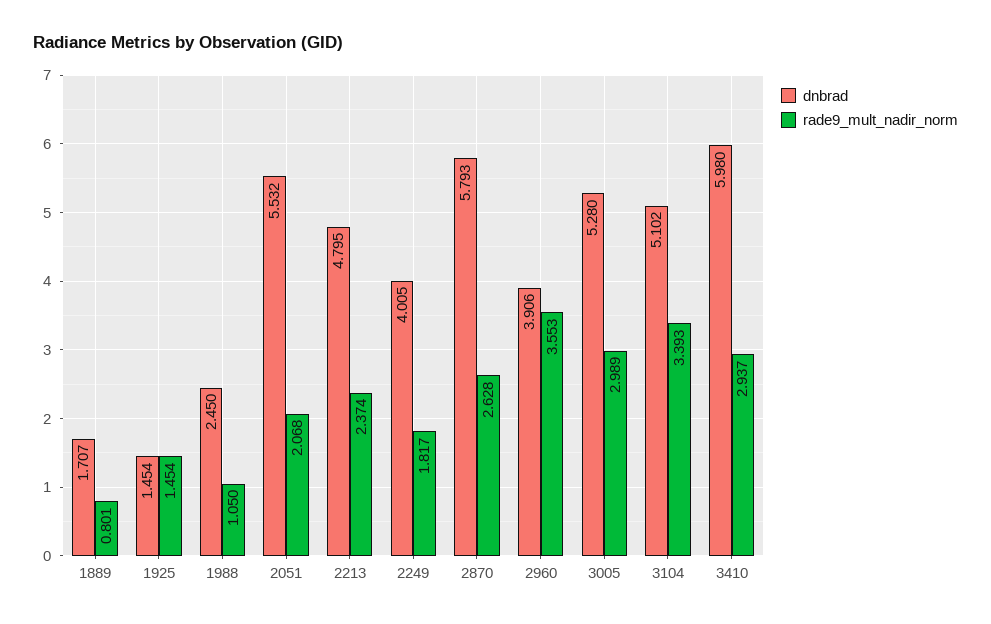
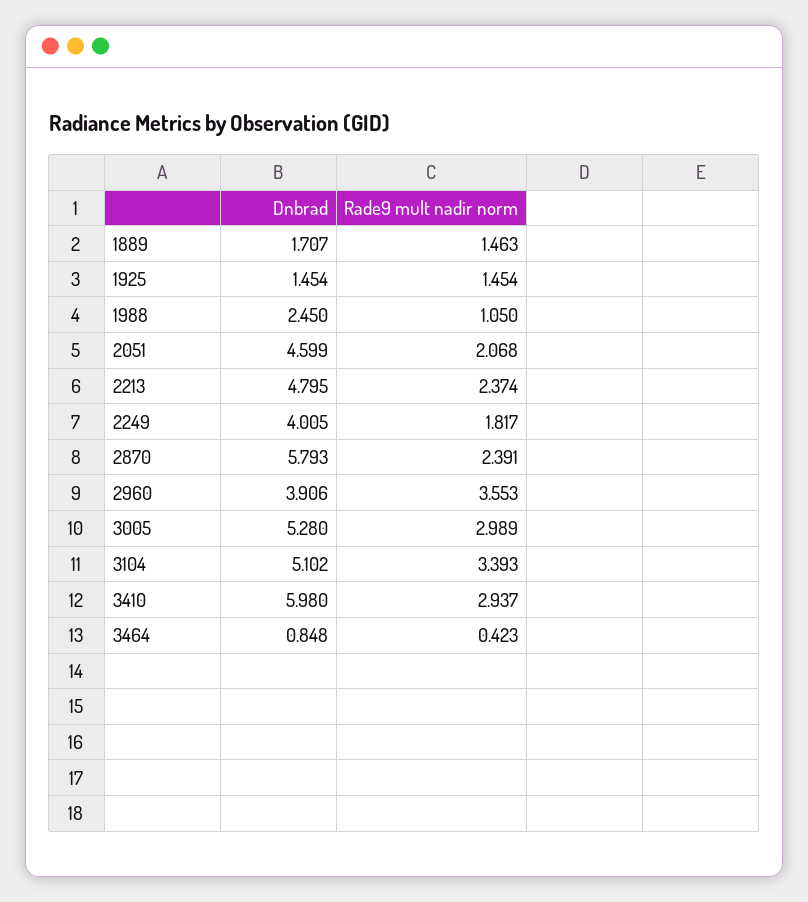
  {
    "dnbrad": {
      "1889": 1.707,
      "1925": 1.454,
      "1988": 2.45,
-     "2051": 5.532,
+     "2051": 4.599,
      "2213": 4.795,
      "2249": 4.005,
      "2870": 5.793,
      "2960": 3.906,
      "3005": 5.28,
      "3104": 5.102,
-     "3410": 5.98
+     "3410": 5.98,
+     "3464": 0.848
    },
    "rade9_mult_nadir_norm": {
-     "1889": 0.801,
+     "1889": 1.463,
      "1925": 1.454,
      "1988": 1.05,
      "2051": 2.068,
      "2213": 2.374,
      "2249": 1.817,
-     "2870": 2.628,
+     "2870": 2.391,
      "2960": 3.553,
      "3005": 2.989,
      "3104": 3.393,
-     "3410": 2.937
+     "3410": 2.937,
+     "3464": 0.423
    }
  }

